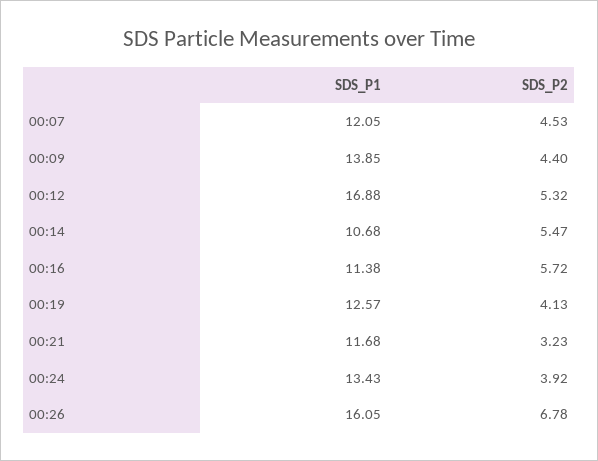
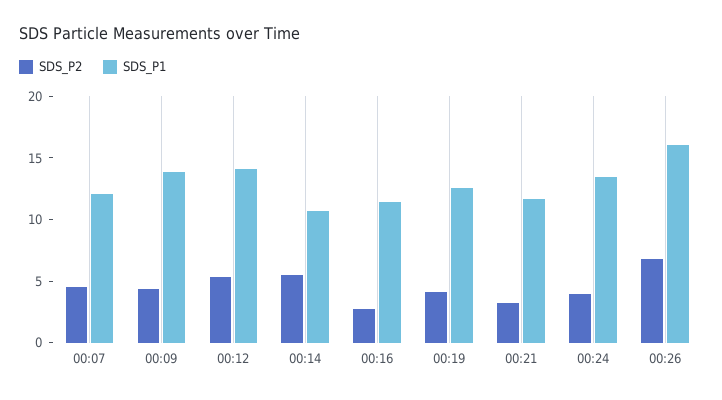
  {
    "SDS_P1": {
      "00:07": 12.05,
      "00:09": 13.85,
-     "00:12": 16.88,
+     "00:12": 14,
      "00:14": 10.68,
      "00:16": 11.38,
      "00:19": 12.57,
      "00:21": 11.68,
      "00:24": 13.43,
      "00:26": 16.05
    },
    "SDS_P2": {
      "00:07": 4.53,
      "00:09": 4.4,
      "00:12": 5.32,
      "00:14": 5.47,
-     "00:16": 5.72,
+     "00:16": 3,
      "00:19": 4.13,
      "00:21": 3.23,
      "00:24": 3.92,
      "00:26": 6.78
    }
  }

